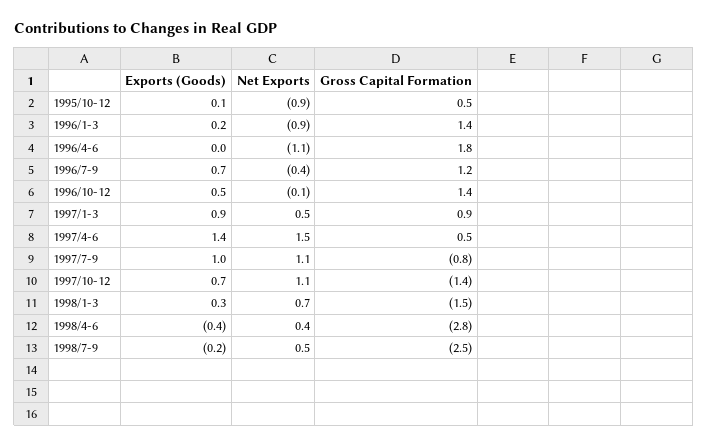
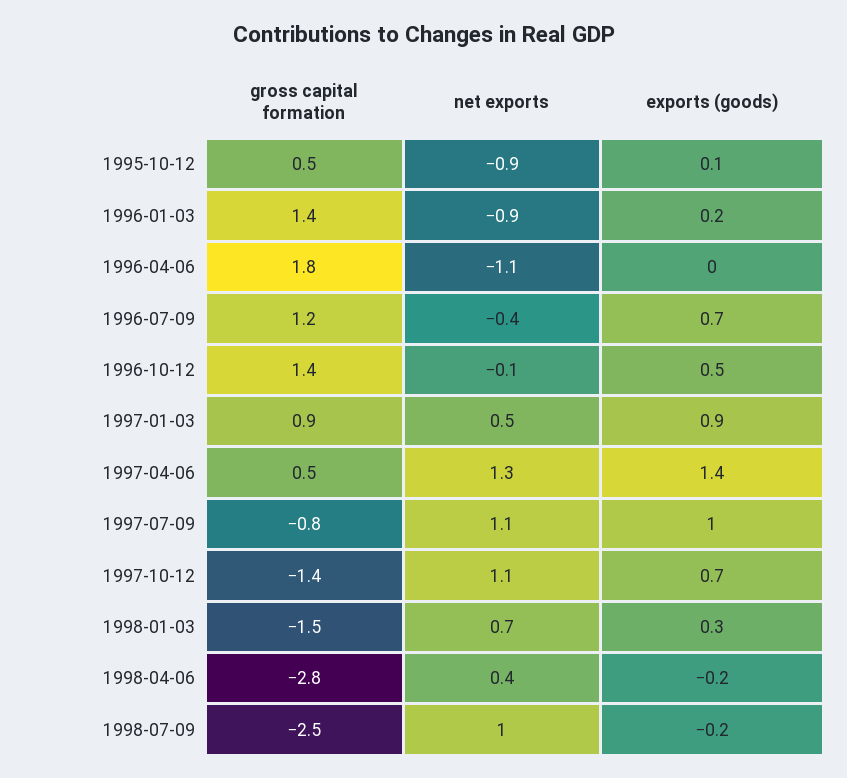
  {
    "Exports (Goods)": {
      "1995/10-12": 0.1,
      "1996/1-3": 0.2,
      "1996/4-6": 0,
      "1996/7-9": 0.7,
      "1996/10-12": 0.5,
      "1997/1-3": 0.9,
      "1997/4-6": 1.4,
      "1997/7-9": 1,
      "1997/10-12": 0.7,
      "1998/1-3": 0.3,
-     "1998/4-6": -0.4,
+     "1998/4-6": -0.2,
      "1998/7-9": -0.2
    },
    "Net Exports": {
      "1995/10-12": -0.9,
      "1996/1-3": -0.9,
      "1996/4-6": -1.1,
      "1996/7-9": -0.4,
      "1996/10-12": -0.1,
      "1997/1-3": 0.5,
-     "1997/4-6": 1.5,
+     "1997/4-6": 1.3,
      "1997/7-9": 1.1,
      "1997/10-12": 1.1,
      "1998/1-3": 0.7,
      "1998/4-6": 0.4,
-     "1998/7-9": 0.5
+     "1998/7-9": 1
    },
    "Gross Capital Formation": {
      "1995/10-12": 0.5,
      "1996/1-3": 1.4,
      "1996/4-6": 1.8,
      "1996/7-9": 1.2,
      "1996/10-12": 1.4,
      "1997/1-3": 0.9,
      "1997/4-6": 0.5,
      "1997/7-9": -0.8,
      "1997/10-12": -1.4,
      "1998/1-3": -1.5,
      "1998/4-6": -2.8,
      "1998/7-9": -2.5
    }
  }

